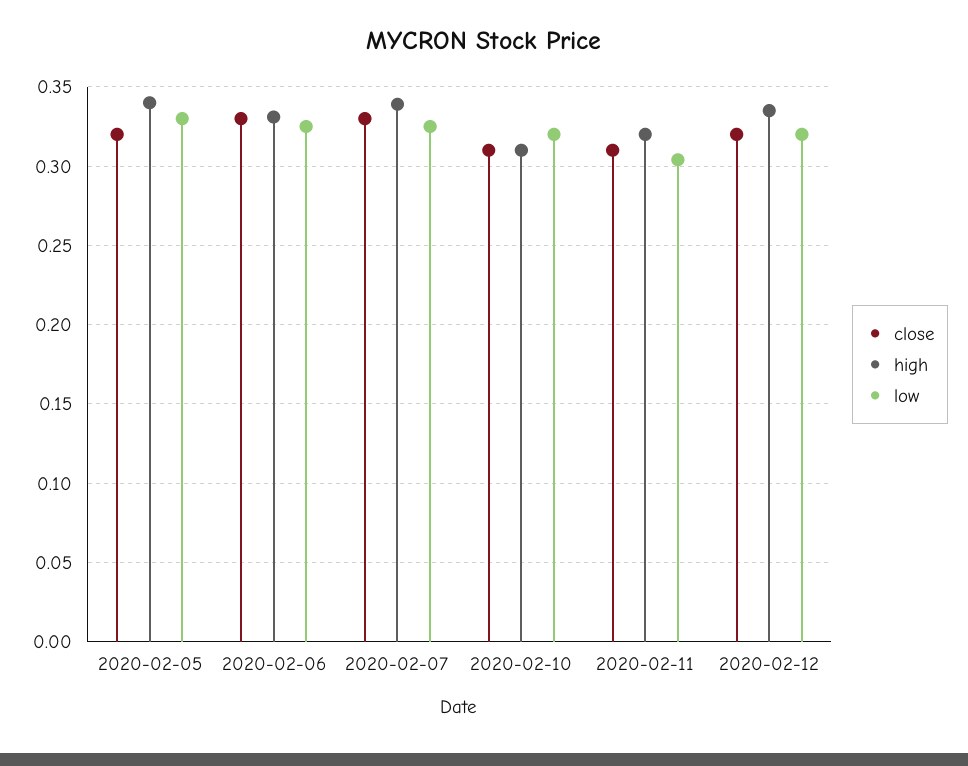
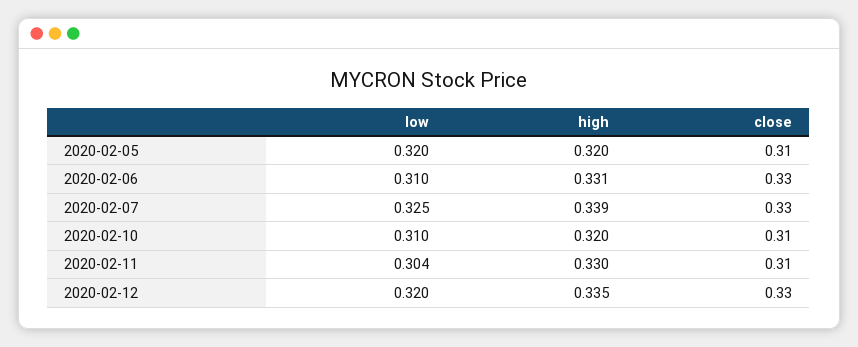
  {
    "close": {
-     "2020-02-05": 0.32,
+     "2020-02-05": 0.31,
      "2020-02-06": 0.33,
      "2020-02-07": 0.33,
      "2020-02-10": 0.31,
      "2020-02-11": 0.31,
-     "2020-02-12": 0.32
+     "2020-02-12": 0.33
    },
    "high": {
-     "2020-02-05": 0.34,
+     "2020-02-05": 0.32,
      "2020-02-06": 0.331,
      "2020-02-07": 0.339,
-     "2020-02-10": 0.31,
+     "2020-02-10": 0.32,
-     "2020-02-11": 0.32,
+     "2020-02-11": 0.33,
      "2020-02-12": 0.335
    },
    "low": {
-     "2020-02-05": 0.33,
+     "2020-02-05": 0.32,
-     "2020-02-06": 0.325,
+     "2020-02-06": 0.31,
      "2020-02-07": 0.325,
-     "2020-02-10": 0.32,
+     "2020-02-10": 0.31,
      "2020-02-11": 0.304,
      "2020-02-12": 0.32
    }
  }

